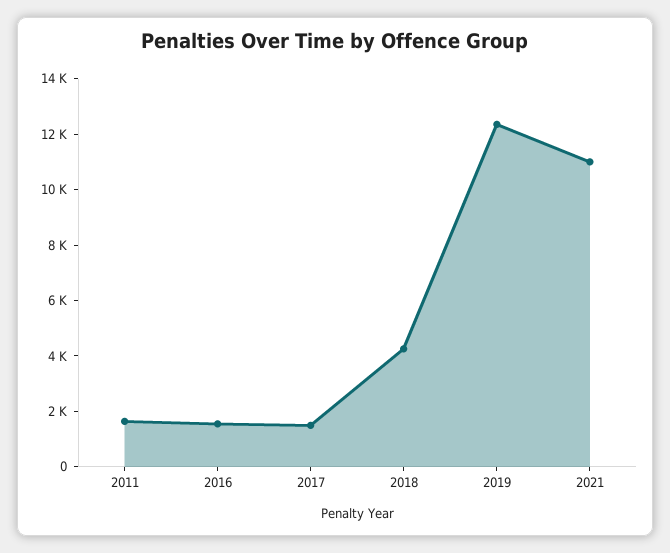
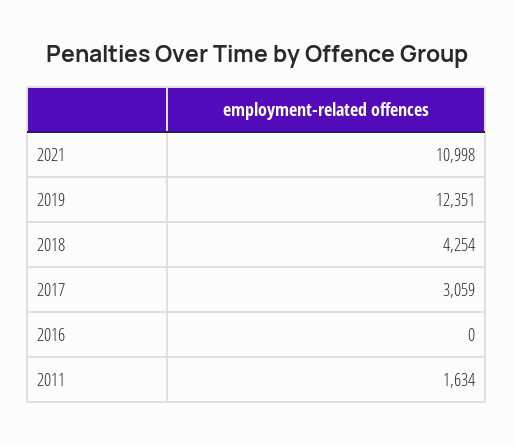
  {
    "2011": 1634,
-   "2016": 1500,
+   "2016": 0,
-   "2017": 1500,
+   "2017": 3059,
    "2018": 4254,
    "2019": 12351,
    "2021": 10998
  }

